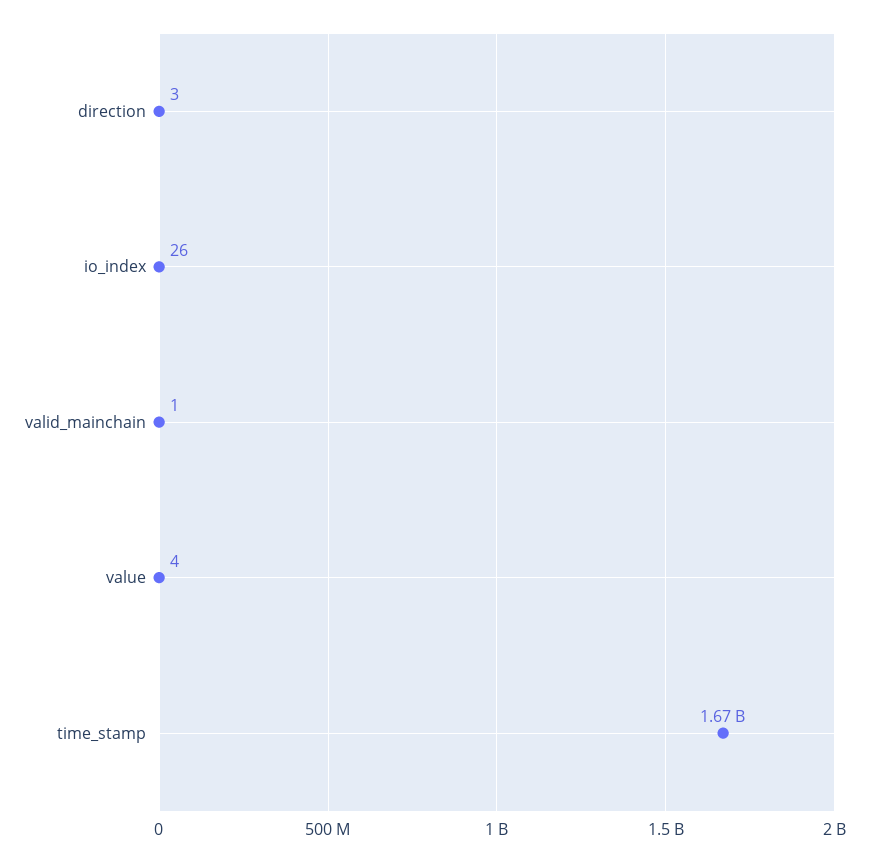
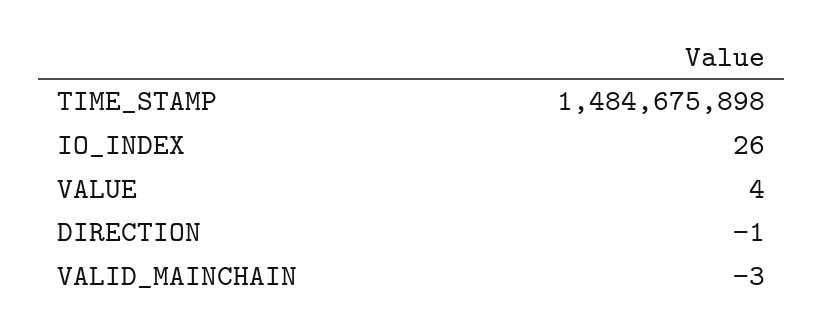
  {
-   "direction": 3,
+   "direction": -1,
    "io_index": 26,
-   "valid_mainchain": 1,
+   "valid_mainchain": -3,
    "value": 4,
-   "time_stamp": 1670000000
+   "time_stamp": 1484675898
  }

